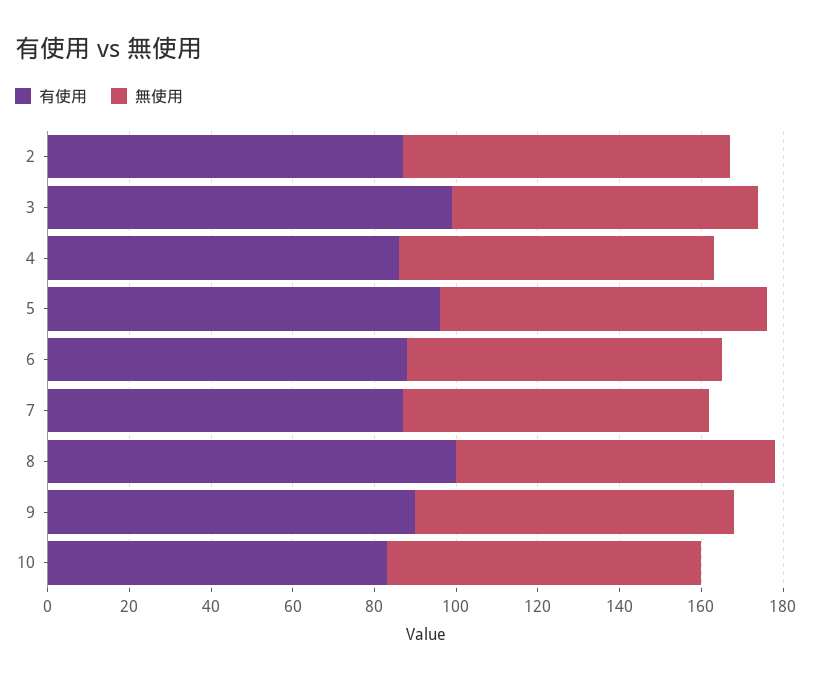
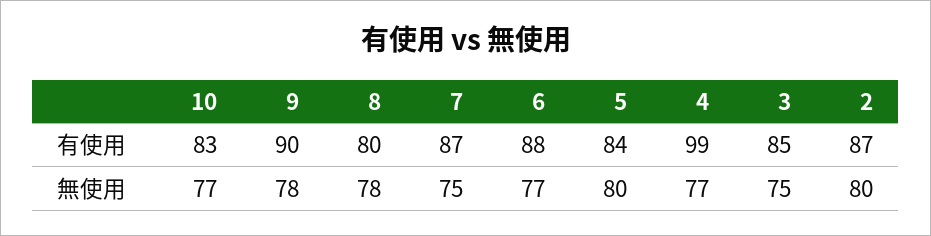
  {
    "有使用": {
      "2": 87,
-     "3": 100,
+     "3": 85,
-     "4": 85,
+     "4": 99,
-     "5": 95,
+     "5": 84,
      "6": 88,
      "7": 87,
-     "8": 100,
+     "8": 80,
      "9": 90,
      "10": 83
    },
    "無使用": {
      "2": 80,
      "3": 75,
      "4": 77,
      "5": 80,
      "6": 77,
      "7": 75,
      "8": 78,
      "9": 78,
      "10": 77
    }
  }

